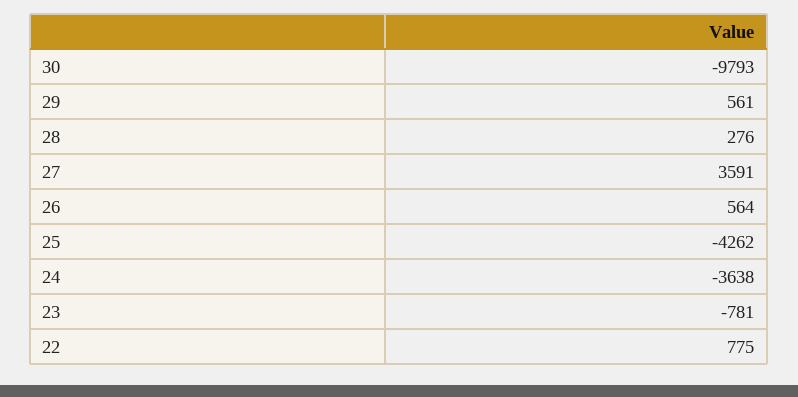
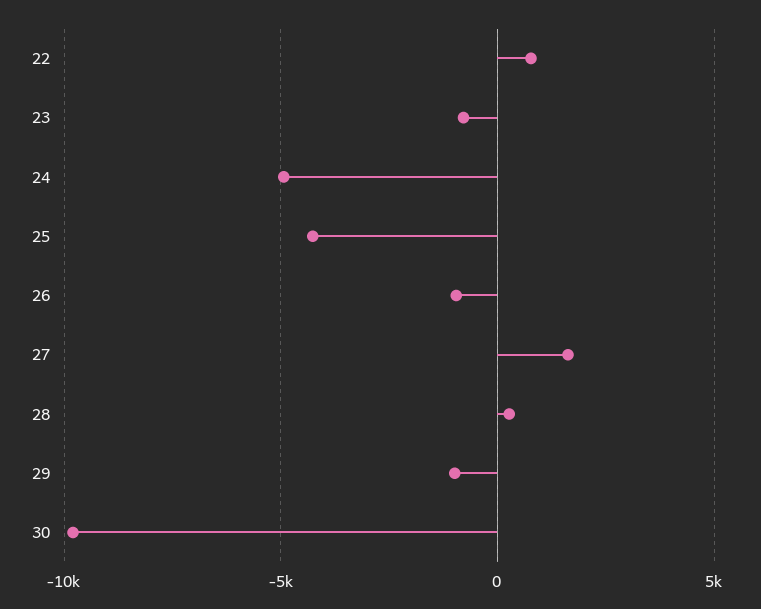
  {
    "30": -9793,
-   "29": 561,
+   "29": -1000,
    "28": 276,
-   "27": 3591,
+   "27": 1500,
-   "26": 564,
+   "26": -1000,
    "25": -4262,
-   "24": -3638,
+   "24": -5000,
    "23": -781,
    "22": 775
  }

